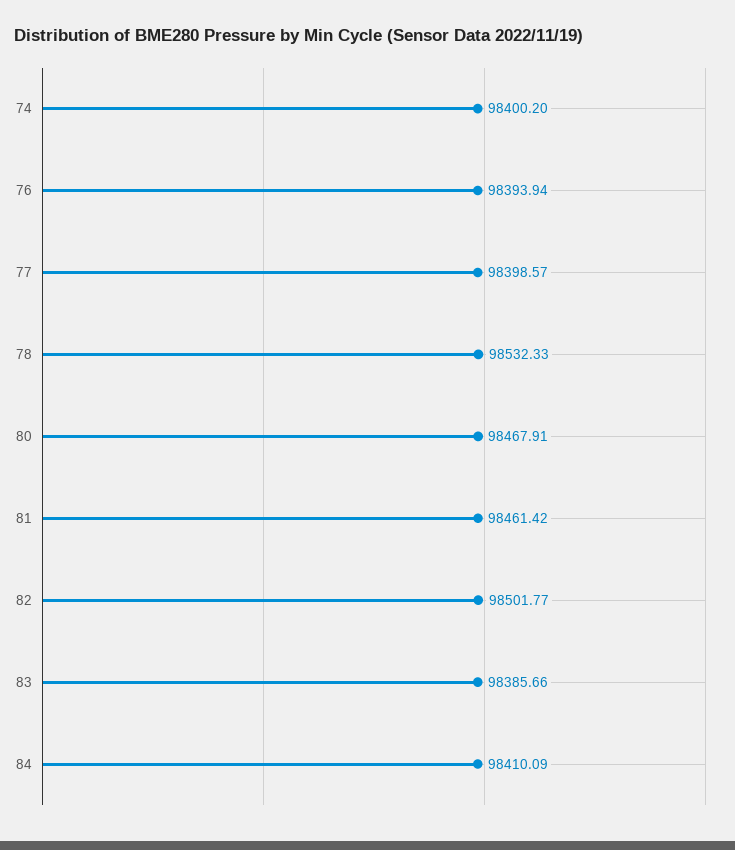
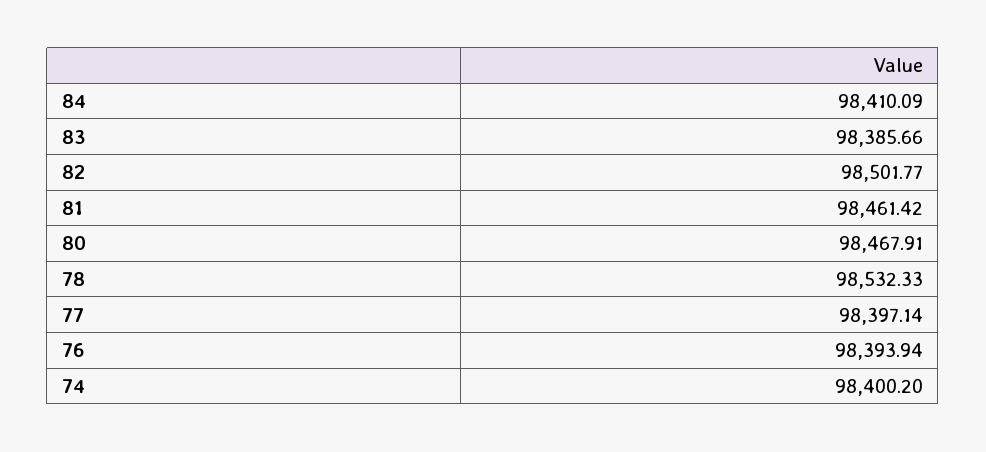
  {
    "74": 98400.2,
    "76": 98393.94,
-   "77": 98398.57,
+   "77": 98397.14,
    "78": 98532.33,
    "80": 98467.91,
    "81": 98461.42,
    "82": 98501.77,
    "83": 98385.66,
    "84": 98410.09
  }

